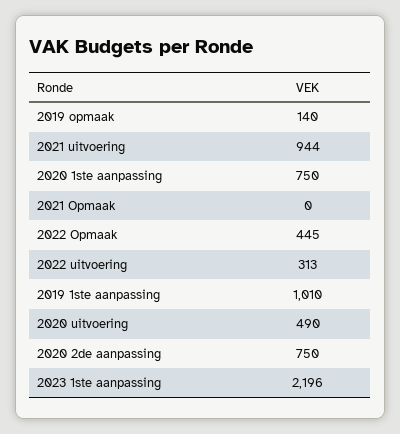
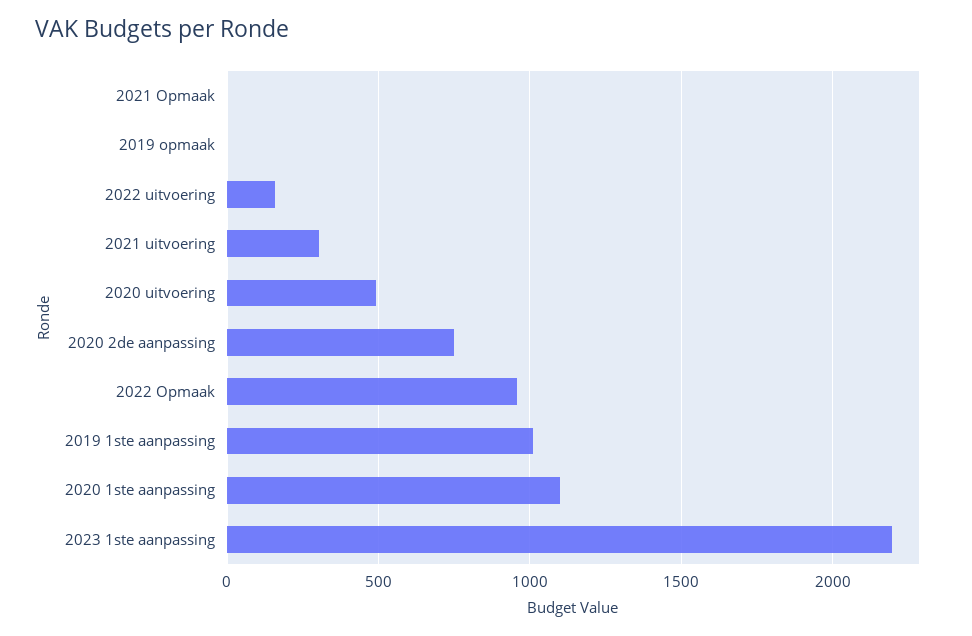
  {
-   "2019 opmaak": 140,
+   "2019 opmaak": 0,
-   "2021 uitvoering": 944,
+   "2021 uitvoering": 300,
-   "2020 1ste aanpassing": 750,
+   "2020 1ste aanpassing": 1100,
    "2021 Opmaak": 0,
-   "2022 Opmaak": 445,
+   "2022 Opmaak": 950,
-   "2022 uitvoering": 313,
+   "2022 uitvoering": 150,
    "2019 1ste aanpassing": 1010,
    "2020 uitvoering": 490,
    "2020 2de aanpassing": 750,
    "2023 1ste aanpassing": 2196
  }

